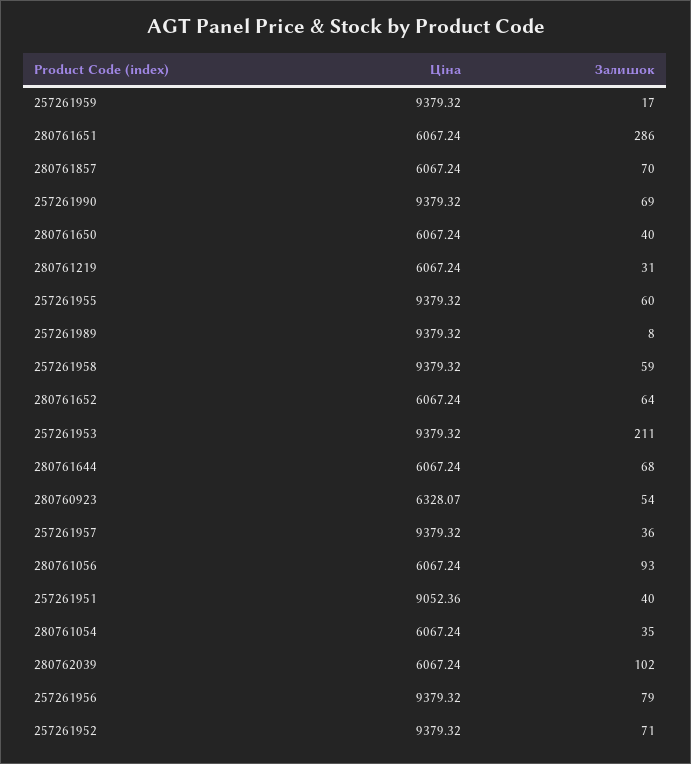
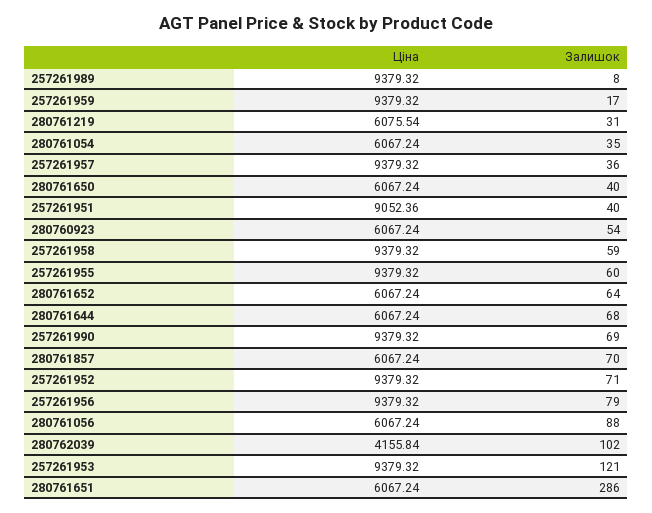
  {
    "Ціна": {
      "257261959": 9379.32,
      "280761651": 6067.24,
      "280761857": 6067.24,
      "257261990": 9379.32,
      "280761650": 6067.24,
-     "280761219": 6067.24,
+     "280761219": 6075.54,
      "257261955": 9379.32,
      "257261989": 9379.32,
      "257261958": 9379.32,
      "280761652": 6067.24,
      "257261953": 9379.32,
      "280761644": 6067.24,
-     "280760923": 6328.07,
+     "280760923": 6067.24,
      "257261957": 9379.32,
      "280761056": 6067.24,
      "257261951": 9052.36,
      "280761054": 6067.24,
-     "280762039": 6067.24,
+     "280762039": 4155.84,
      "257261956": 9379.32,
      "257261952": 9379.32
    },
    "Залишок": {
      "257261959": 17,
      "280761651": 286,
      "280761857": 70,
      "257261990": 69,
      "280761650": 40,
      "280761219": 31,
      "257261955": 60,
      "257261989": 8,
      "257261958": 59,
      "280761652": 64,
-     "257261953": 211,
+     "257261953": 121,
      "280761644": 68,
      "280760923": 54,
      "257261957": 36,
-     "280761056": 93,
+     "280761056": 88,
      "257261951": 40,
      "280761054": 35,
      "280762039": 102,
      "257261956": 79,
      "257261952": 71
    }
  }

